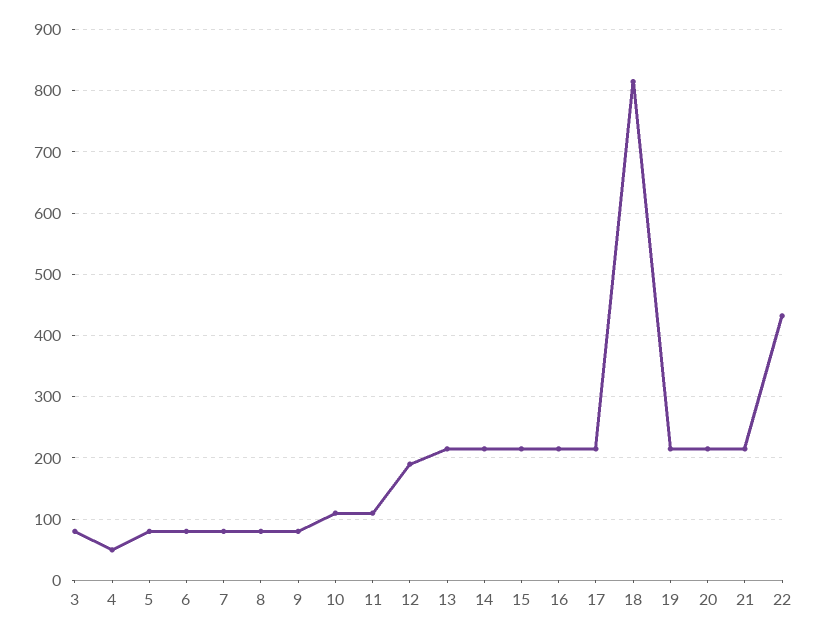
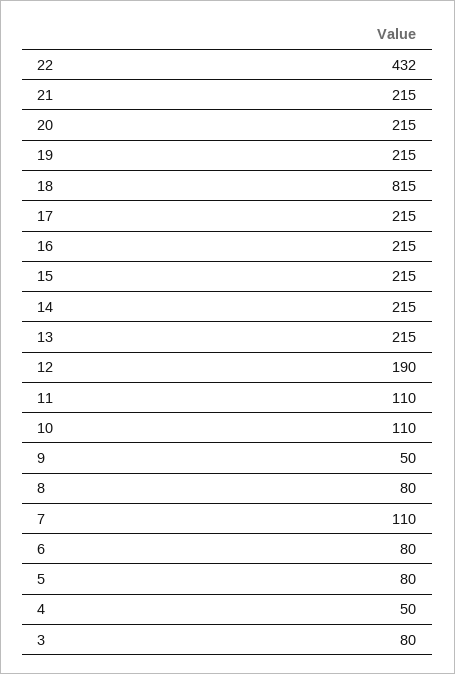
  {
    "3": 80,
    "4": 50,
    "5": 80,
    "6": 80,
-   "7": 80,
+   "7": 110,
    "8": 80,
-   "9": 80,
+   "9": 50,
    "10": 110,
    "11": 110,
    "12": 190,
    "13": 215,
    "14": 215,
    "15": 215,
    "16": 215,
    "17": 215,
    "18": 815,
    "19": 215,
    "20": 215,
    "21": 215,
    "22": 432
  }

